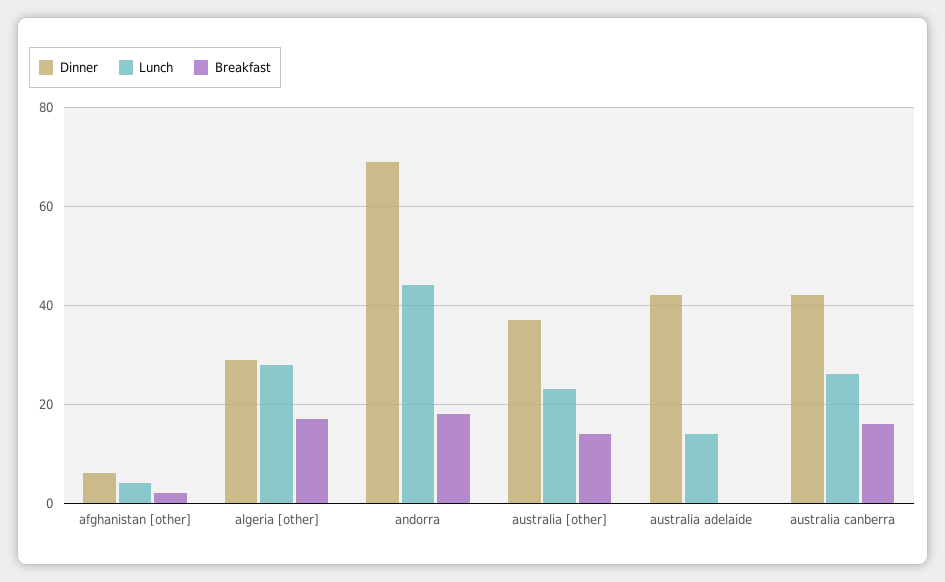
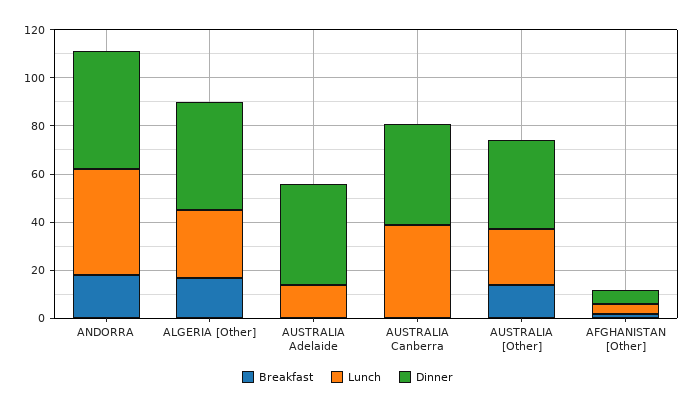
  {
    "Dinner": {
      "afghanistan [other]": 5,
-     "algeria [other]": 30,
+     "algeria [other]": 45,
-     "andorra": 70,
+     "andorra": 50,
      "australia [other]": 35,
      "australia adelaide": 40,
      "australia canberra": 40
    },
    "Lunch": {
      "afghanistan [other]": 5,
      "algeria [other]": 30,
      "andorra": 45,
      "australia [other]": 25,
      "australia adelaide": 15,
-     "australia canberra": 25
+     "australia canberra": 40
    },
    "Breakfast": {
      "afghanistan [other]": 0,
      "algeria [other]": 15,
      "andorra": 20,
      "australia [other]": 15,
      "australia adelaide": 0,
-     "australia canberra": 15
+     "australia canberra": 0
    }
  }

